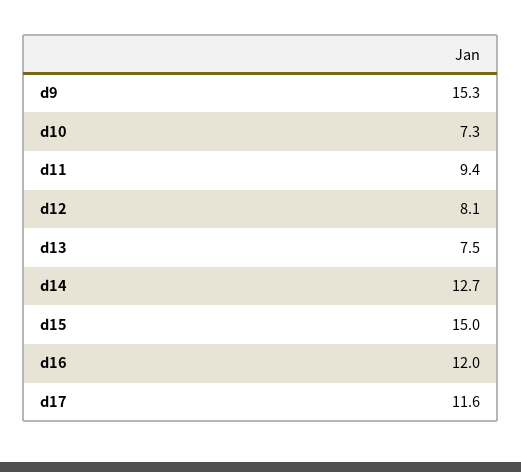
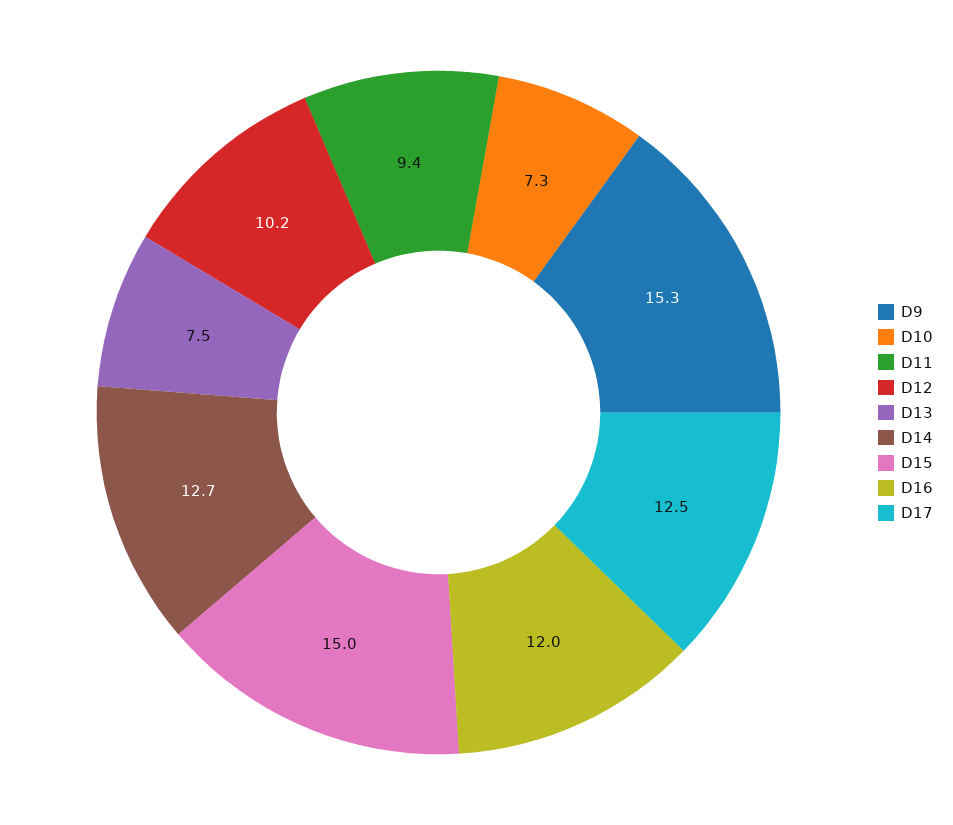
  {
    "d9": 15.3,
    "d10": 7.3,
    "d11": 9.4,
-   "d12": 8.1,
+   "d12": 10.2,
    "d13": 7.5,
    "d14": 12.7,
    "d15": 15,
    "d16": 12,
-   "d17": 11.6
+   "d17": 12.5
  }

